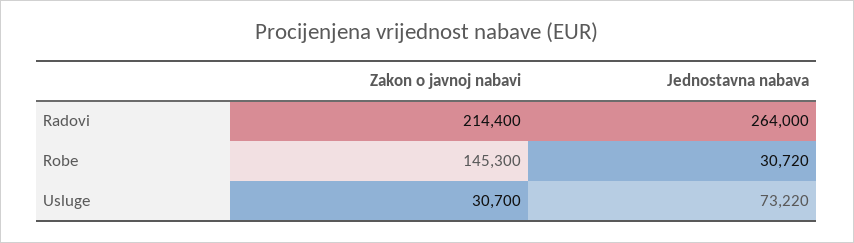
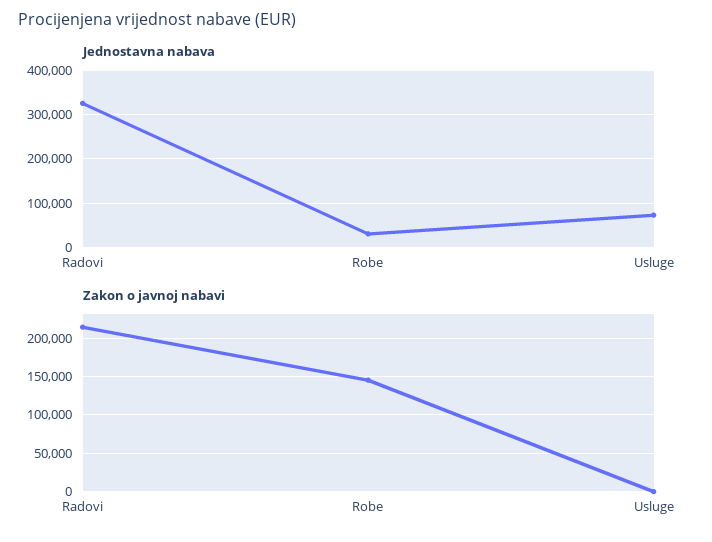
  {
    "Zakon o javnoj nabavi": {
      "Radovi": 214400,
      "Robe": 145300,
-     "Usluge": 30700
+     "Usluge": 0
    },
    "Jednostavna nabava": {
-     "Radovi": 264000,
+     "Radovi": 320000,
      "Robe": 30720,
      "Usluge": 73220
    }
  }

